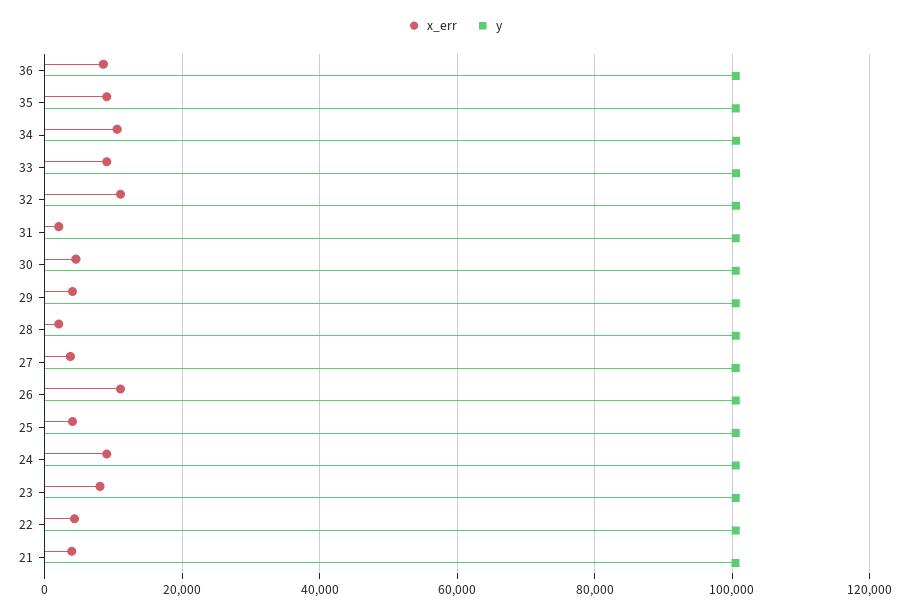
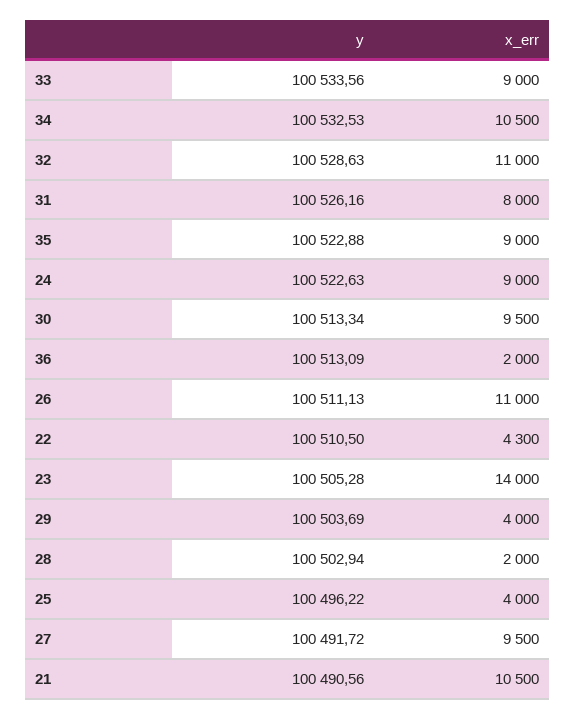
  {
    "x_err": {
-     "36": 8000,
+     "36": 2000,
      "35": 9000,
      "34": 10500,
      "33": 9000,
      "32": 11000,
-     "31": 2000,
+     "31": 8000,
-     "30": 4000,
+     "30": 9500,
      "29": 4000,
      "28": 2000,
-     "27": 4000,
+     "27": 9500,
      "26": 11000,
      "25": 4000,
      "24": 9000,
-     "23": 8000,
+     "23": 14000,
      "22": 4300,
-     "21": 4000
+     "21": 10500
    },
    "y": {
      "36": 100513.09,
      "35": 100522.88,
      "34": 100532.53,
      "33": 100533.56,
      "32": 100528.63,
      "31": 100526.16,
      "30": 100513.34,
      "29": 100503.69,
      "28": 100502.94,
      "27": 100491.72,
      "26": 100511.13,
      "25": 100496.22,
      "24": 100522.63,
      "23": 100505.28,
      "22": 100510.5,
      "21": 100490.56
    }
  }

